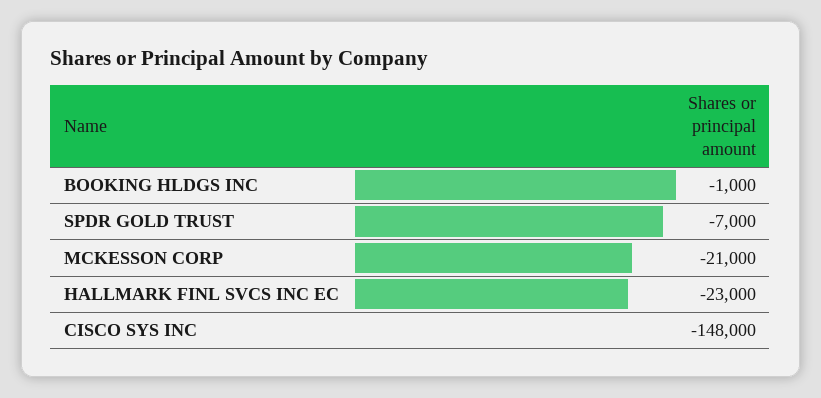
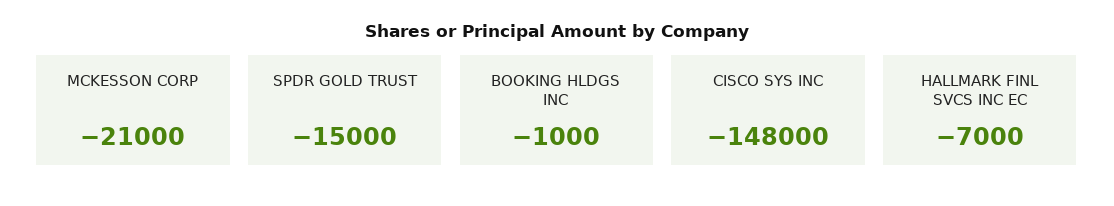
  {
    "BOOKING HLDGS INC": -1000,
-   "SPDR GOLD TRUST": -7000,
+   "SPDR GOLD TRUST": -15000,
    "MCKESSON CORP": -21000,
-   "HALLMARK FINL SVCS INC EC": -23000,
+   "HALLMARK FINL SVCS INC EC": -7000,
    "CISCO SYS INC": -148000
  }

